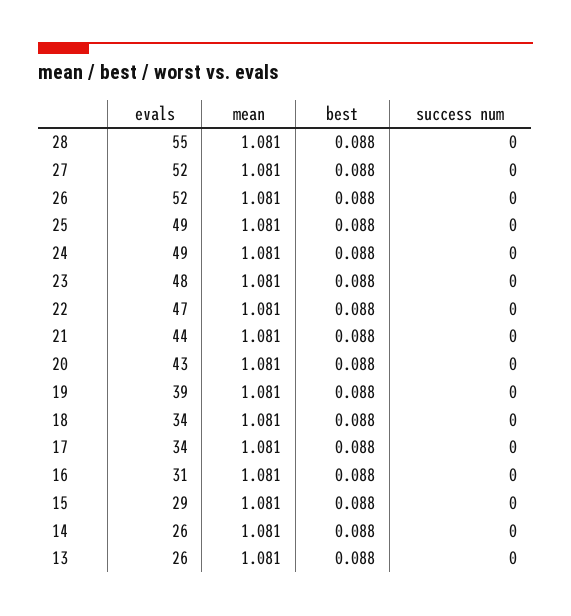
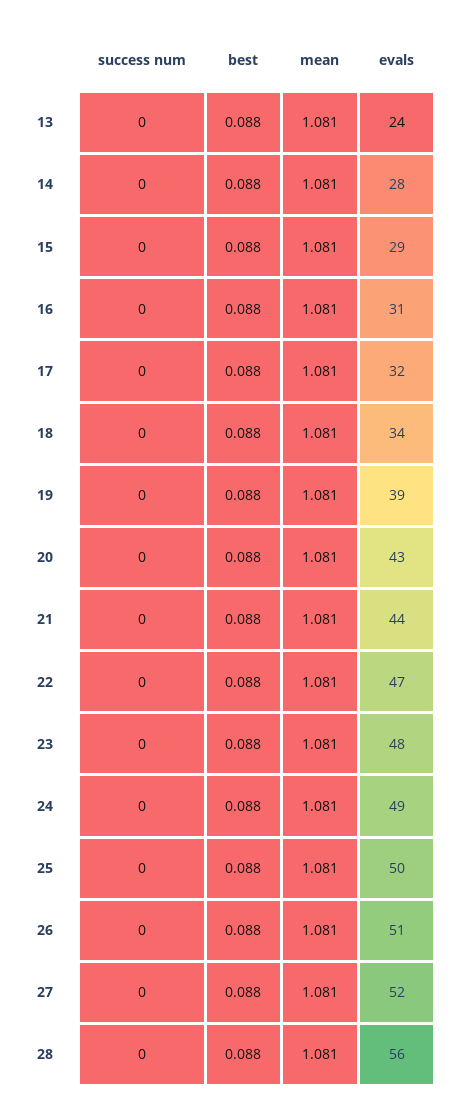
  {
    "evals": {
-     "28": 55,
+     "28": 56,
      "27": 52,
-     "26": 52,
+     "26": 51,
-     "25": 49,
+     "25": 50,
      "24": 49,
      "23": 48,
      "22": 47,
      "21": 44,
      "20": 43,
      "19": 39,
      "18": 34,
-     "17": 34,
+     "17": 32,
      "16": 31,
      "15": 29,
-     "14": 26,
+     "14": 28,
-     "13": 26
+     "13": 24
    },
    "mean": {
      "28": 1.081,
      "27": 1.081,
      "26": 1.081,
      "25": 1.081,
      "24": 1.081,
      "23": 1.081,
      "22": 1.081,
      "21": 1.081,
      "20": 1.081,
      "19": 1.081,
      "18": 1.081,
      "17": 1.081,
      "16": 1.081,
      "15": 1.081,
      "14": 1.081,
      "13": 1.081
    },
    "best": {
      "28": 0.088,
      "27": 0.088,
      "26": 0.088,
      "25": 0.088,
      "24": 0.088,
      "23": 0.088,
      "22": 0.088,
      "21": 0.088,
      "20": 0.088,
      "19": 0.088,
      "18": 0.088,
      "17": 0.088,
      "16": 0.088,
      "15": 0.088,
      "14": 0.088,
      "13": 0.088
    },
    "success num": {
      "28": 0,
      "27": 0,
      "26": 0,
      "25": 0,
      "24": 0,
      "23": 0,
      "22": 0,
      "21": 0,
      "20": 0,
      "19": 0,
      "18": 0,
      "17": 0,
      "16": 0,
      "15": 0,
      "14": 0,
      "13": 0
    }
  }

